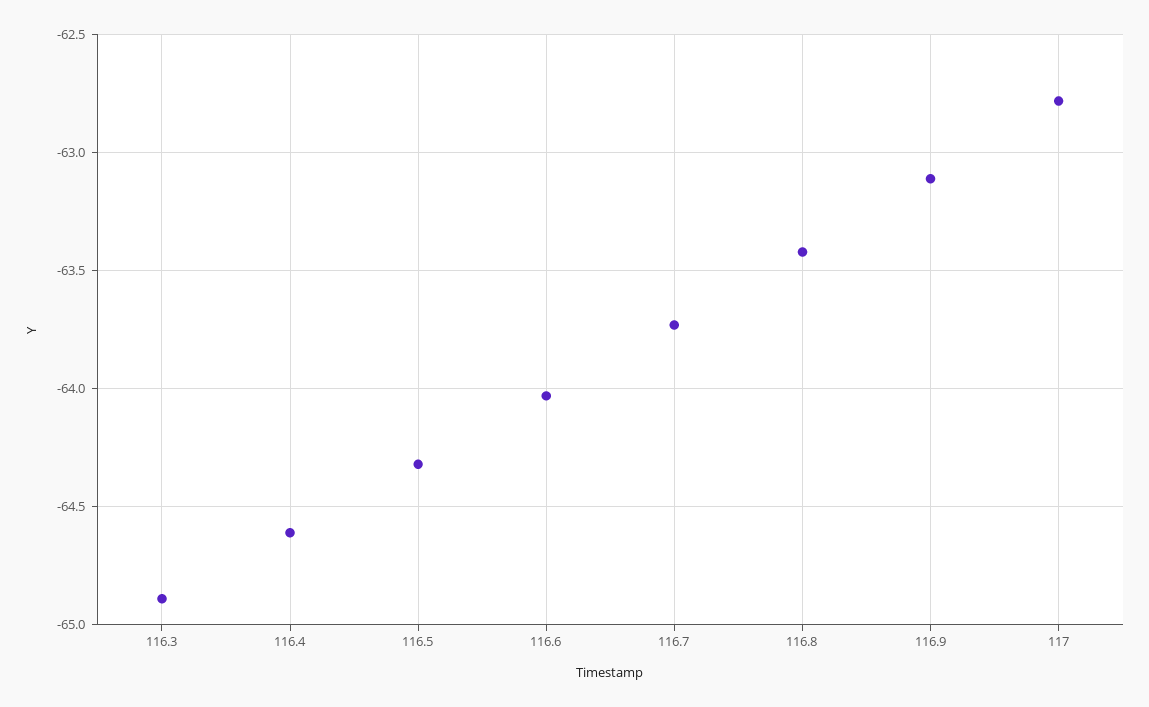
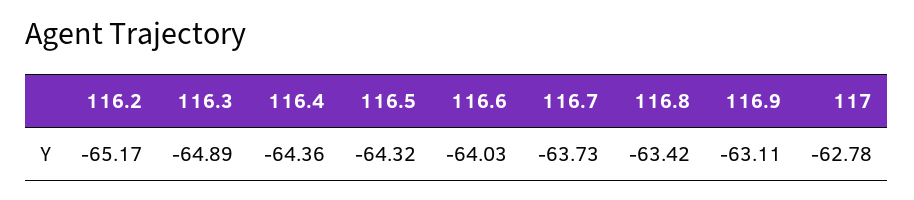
  {
    "116.3": -64.89,
-   "116.4": -64.6,
+   "116.4": -64.36,
    "116.5": -64.32,
    "116.6": -64.03,
    "116.7": -63.73,
    "116.8": -63.42,
    "116.9": -63.11,
-   "117": -62.78
+   "117": -62.78,
+   "116.2": -65.17
  }

